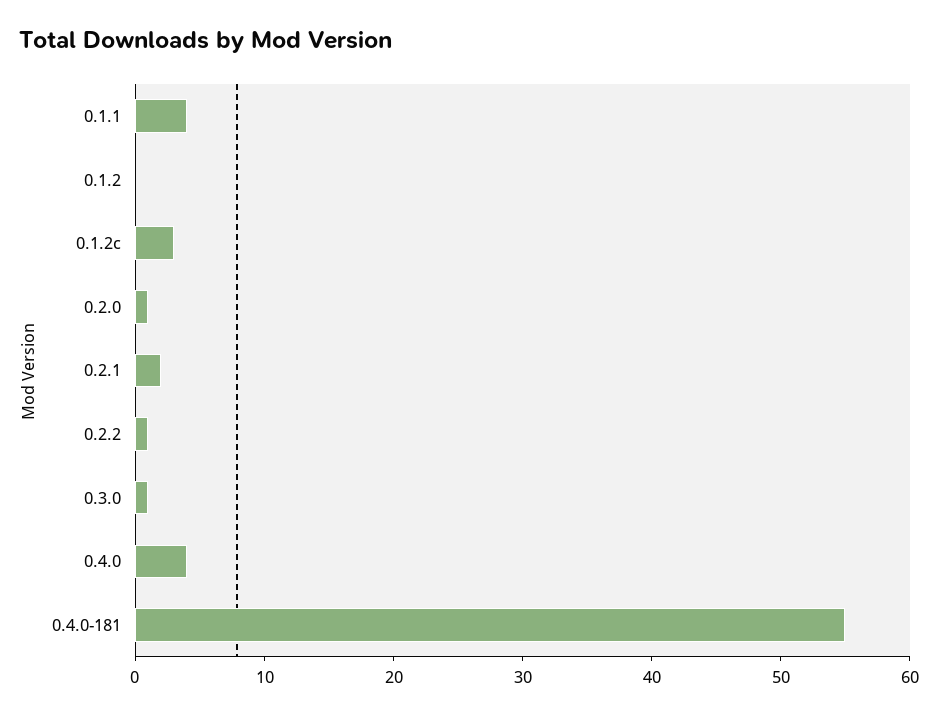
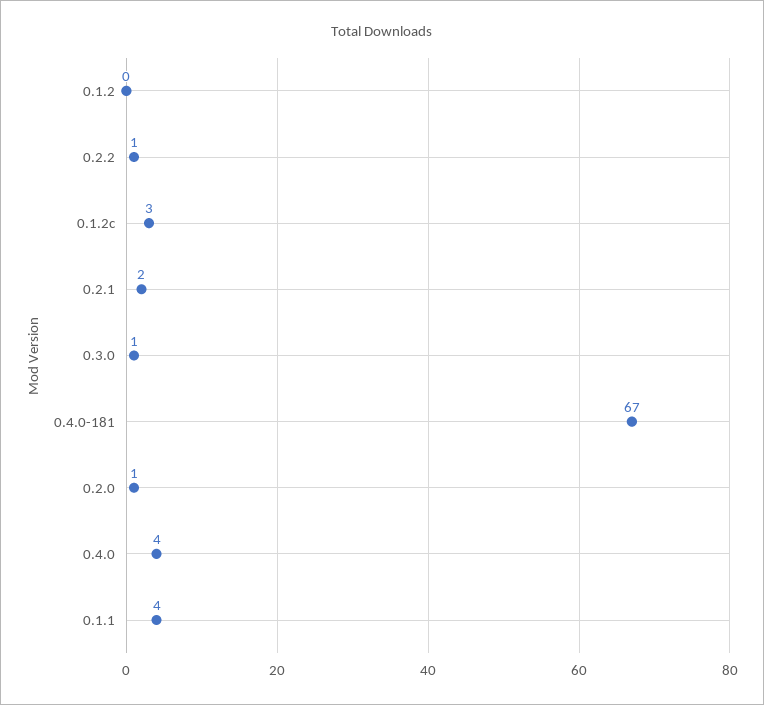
  {
    "0.1.1": 4,
    "0.1.2": 0,
    "0.1.2c": 3,
    "0.2.0": 1,
    "0.2.1": 2,
    "0.2.2": 1,
    "0.3.0": 1,
    "0.4.0": 4,
-   "0.4.0-181": 55
+   "0.4.0-181": 67
  }

